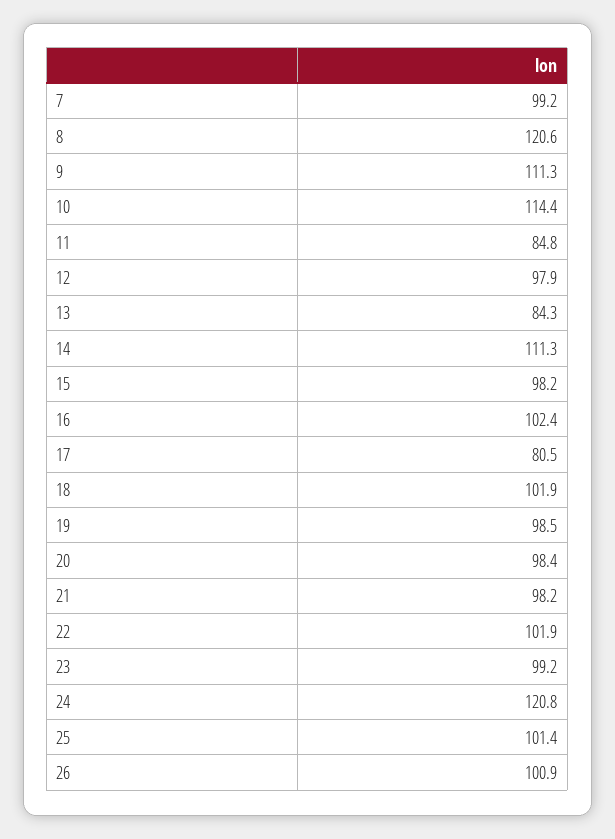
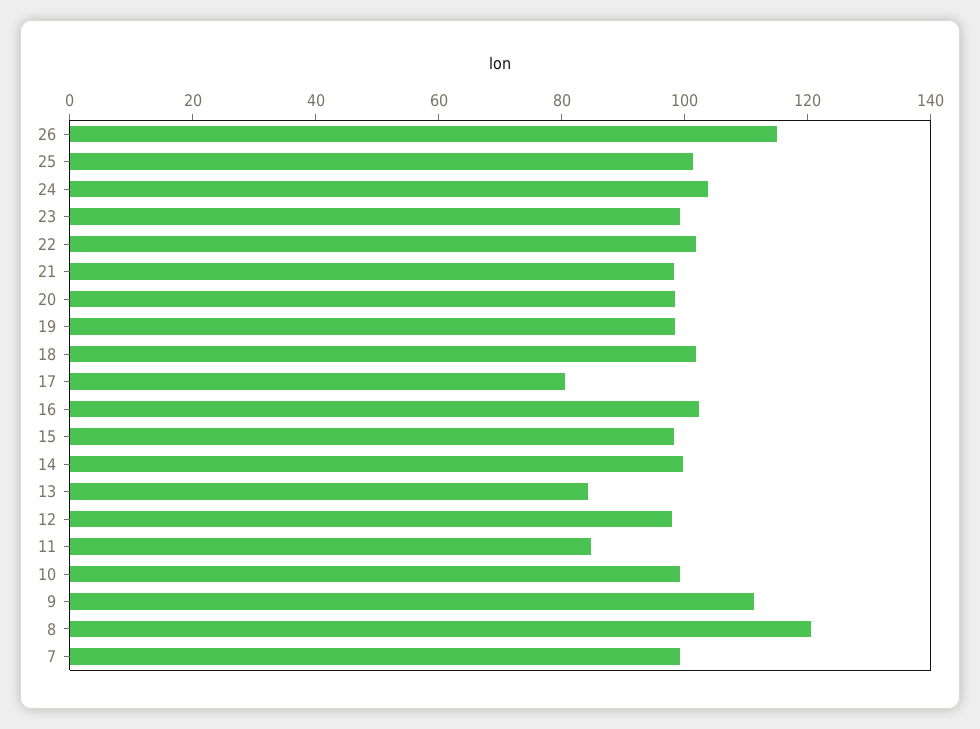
  {
    "7": 99.2,
    "8": 120.6,
    "9": 111.3,
-   "10": 114.4,
+   "10": 100,
    "11": 84.8,
    "12": 97.9,
    "13": 84.3,
-   "14": 111.3,
+   "14": 100,
    "15": 98.2,
    "16": 102.4,
    "17": 80.5,
    "18": 101.9,
    "19": 98.5,
    "20": 98.4,
    "21": 98.2,
    "22": 101.9,
    "23": 99.2,
-   "24": 120.8,
+   "24": 105,
    "25": 101.4,
-   "26": 100.9
+   "26": 115
  }

